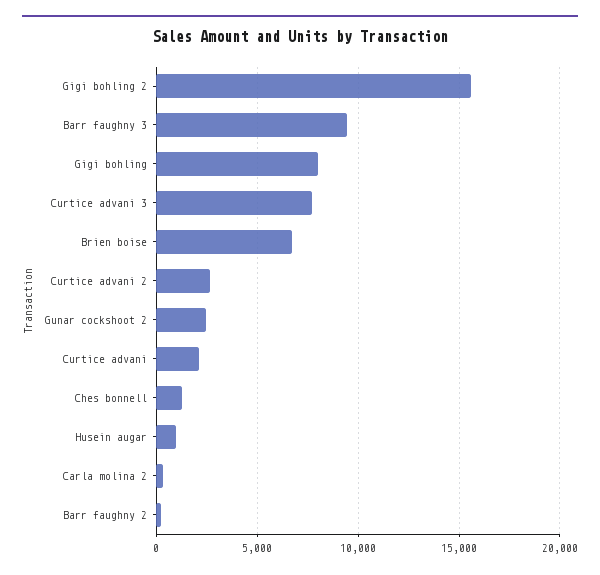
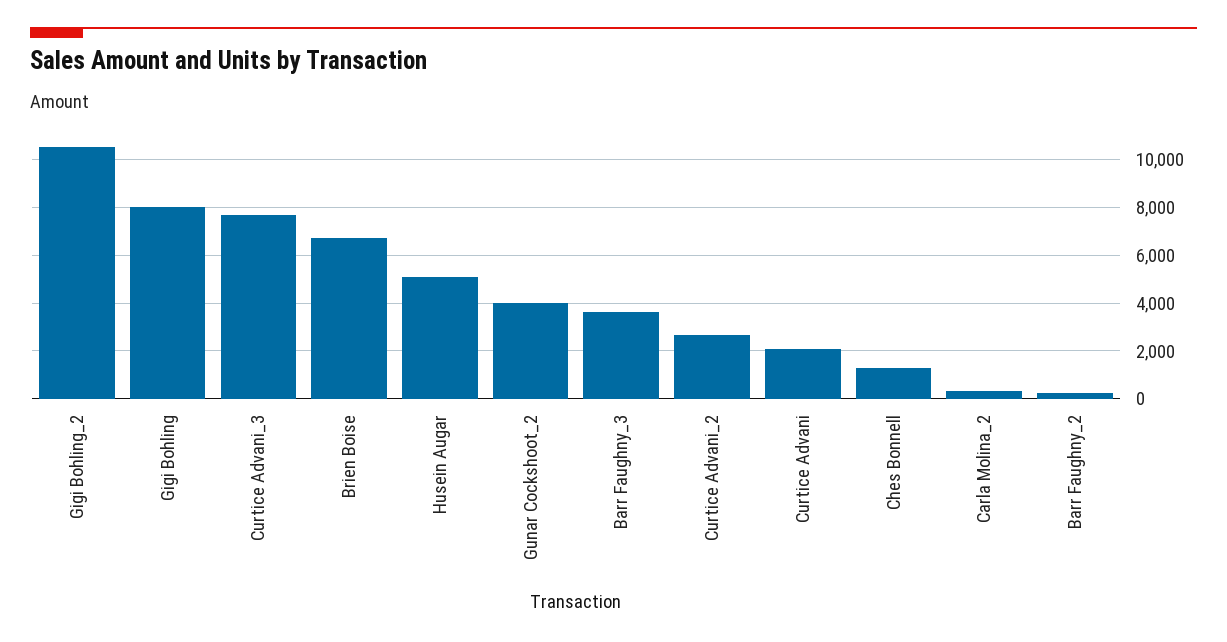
  {
-   "Gigi bohling 2": 15500,
+   "Gigi bohling 2": 10500,
-   "Barr faughny 3": 9500,
+   "Barr faughny 3": 3500,
    "Gigi bohling": 8000,
    "Curtice advani 3": 7500,
    "Brien boise": 6500,
    "Curtice advani 2": 2500,
-   "Gunar cockshoot 2": 2500,
+   "Gunar cockshoot 2": 4000,
    "Curtice advani": 2000,
    "Ches bonnell": 1500,
-   "Husein augar": 1000,
+   "Husein augar": 5000,
    "Carla molina 2": 500,
    "Barr faughny 2": 500
  }

